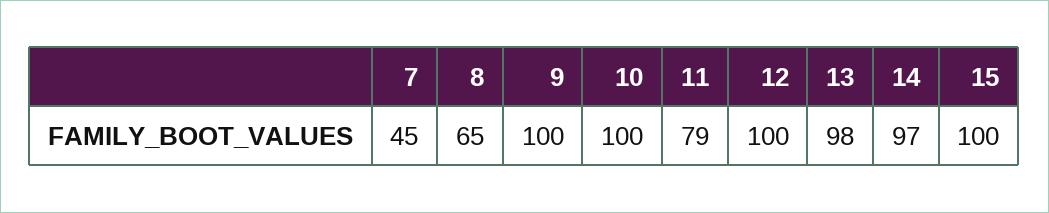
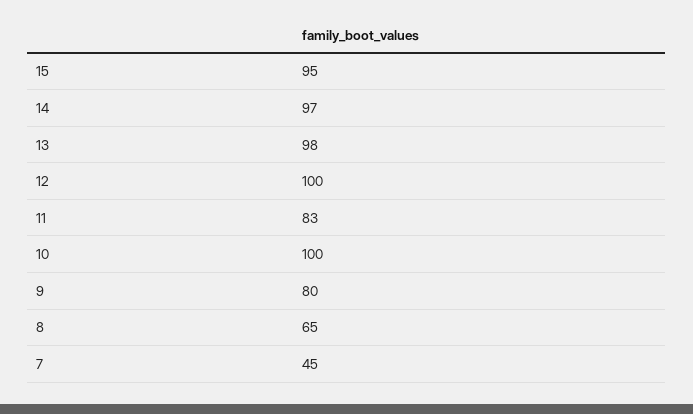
  {
    "7": 45,
    "8": 65,
-   "9": 100,
+   "9": 80,
    "10": 100,
-   "11": 79,
+   "11": 83,
    "12": 100,
    "13": 98,
    "14": 97,
-   "15": 100
+   "15": 95
  }

